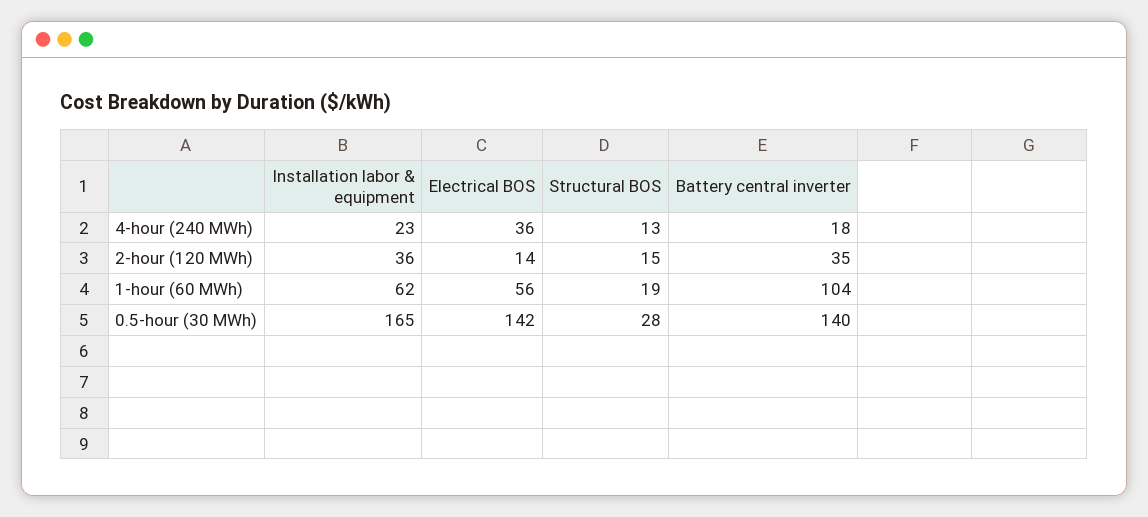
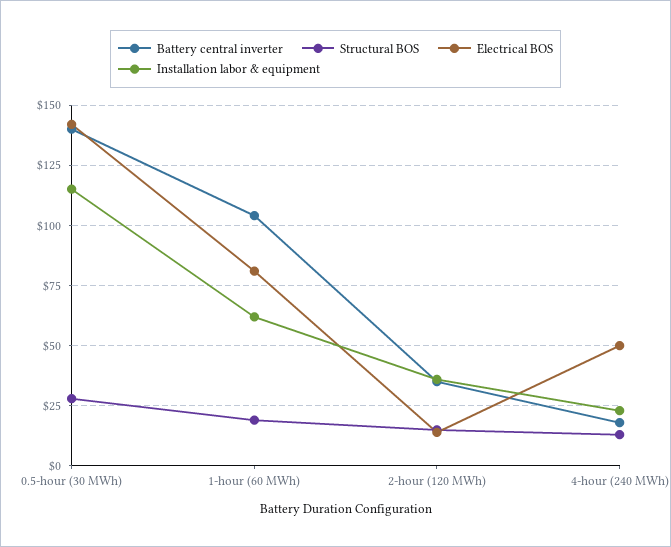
  {
    "Installation labor & equipment": {
      "4-hour (240 MWh)": 23,
      "2-hour (120 MWh)": 36,
      "1-hour (60 MWh)": 62,
-     "0.5-hour (30 MWh)": 165
+     "0.5-hour (30 MWh)": 115
    },
    "Electrical BOS": {
-     "4-hour (240 MWh)": 36,
+     "4-hour (240 MWh)": 50,
      "2-hour (120 MWh)": 14,
-     "1-hour (60 MWh)": 56,
+     "1-hour (60 MWh)": 80,
      "0.5-hour (30 MWh)": 142
    },
    "Structural BOS": {
      "4-hour (240 MWh)": 13,
      "2-hour (120 MWh)": 15,
      "1-hour (60 MWh)": 19,
      "0.5-hour (30 MWh)": 28
    },
    "Battery central inverter": {
      "4-hour (240 MWh)": 18,
      "2-hour (120 MWh)": 35,
      "1-hour (60 MWh)": 104,
      "0.5-hour (30 MWh)": 140
    }
  }

